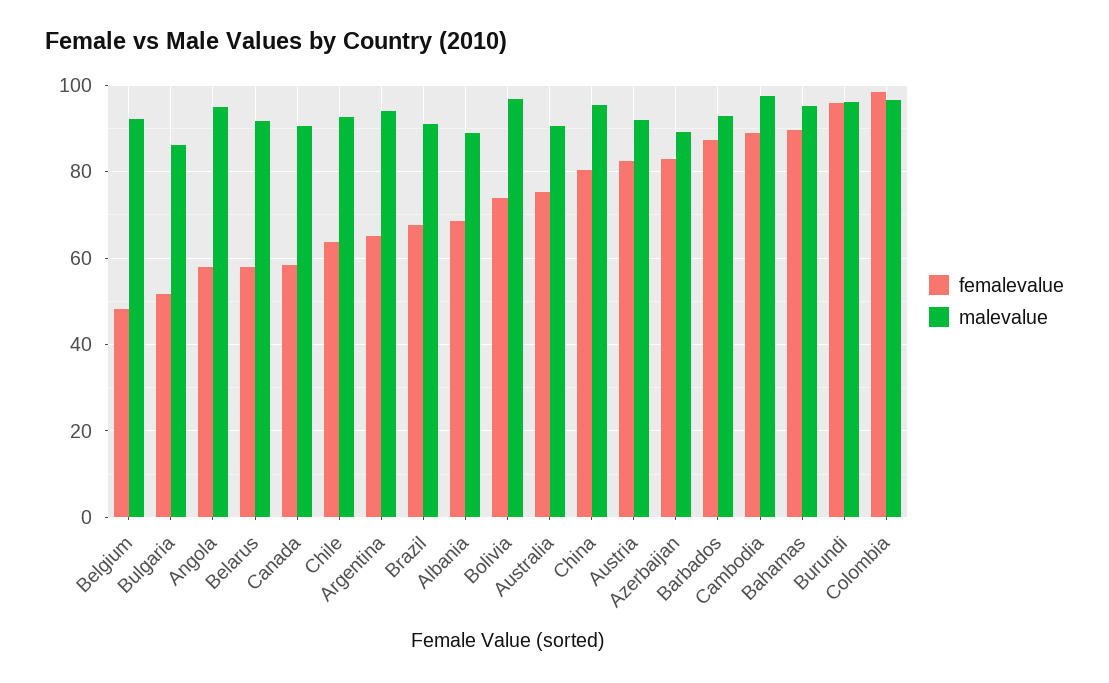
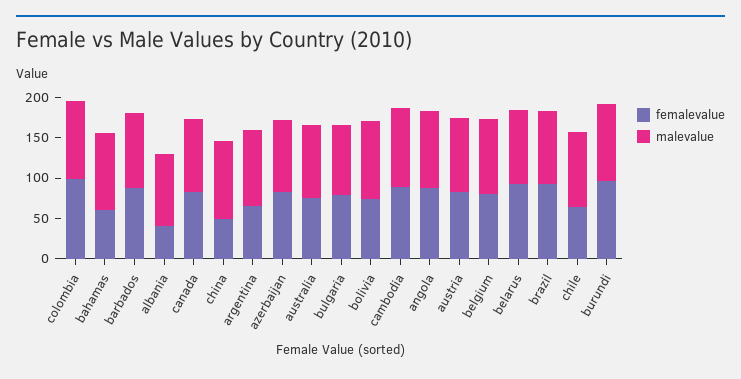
  {
    "femalevalue": {
-     "Belgium": 48,
+     "Belgium": 80,
-     "Bulgaria": 52,
+     "Bulgaria": 80,
-     "Angola": 58,
+     "Angola": 90,
-     "Belarus": 58,
+     "Belarus": 90,
-     "Canada": 58,
+     "Canada": 80,
      "Chile": 64,
      "Argentina": 66,
-     "Brazil": 68,
+     "Brazil": 90,
-     "Albania": 68,
+     "Albania": 40,
      "Bolivia": 74,
      "Australia": 76,
-     "China": 80,
+     "China": 50,
      "Austria": 82,
      "Azerbaijan": 84,
      "Barbados": 88,
      "Cambodia": 88,
-     "Bahamas": 90,
+     "Bahamas": 60,
      "Burundi": 96,
      "Colombia": 98
    },
    "malevalue": {
      "Belgium": 92,
      "Bulgaria": 86,
      "Angola": 94,
      "Belarus": 92,
      "Canada": 90,
      "Chile": 92,
      "Argentina": 94,
      "Brazil": 92,
      "Albania": 88,
      "Bolivia": 96,
      "Australia": 90,
      "China": 96,
      "Austria": 92,
      "Azerbaijan": 90,
      "Barbados": 92,
      "Cambodia": 98,
      "Bahamas": 96,
      "Burundi": 96,
      "Colombia": 96
    }
  }

